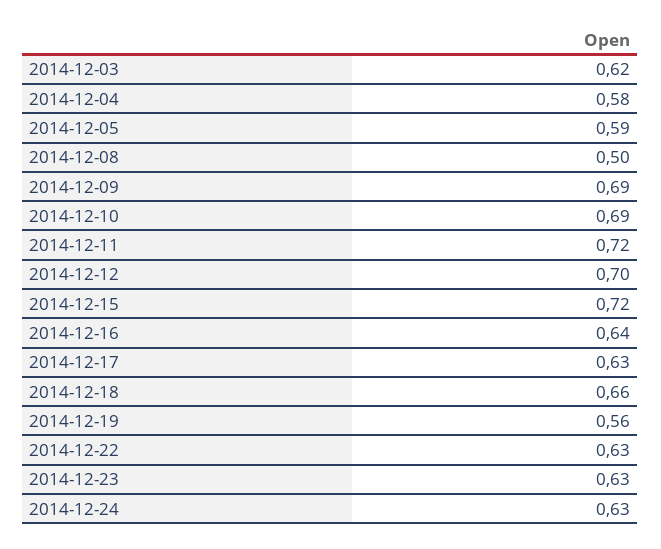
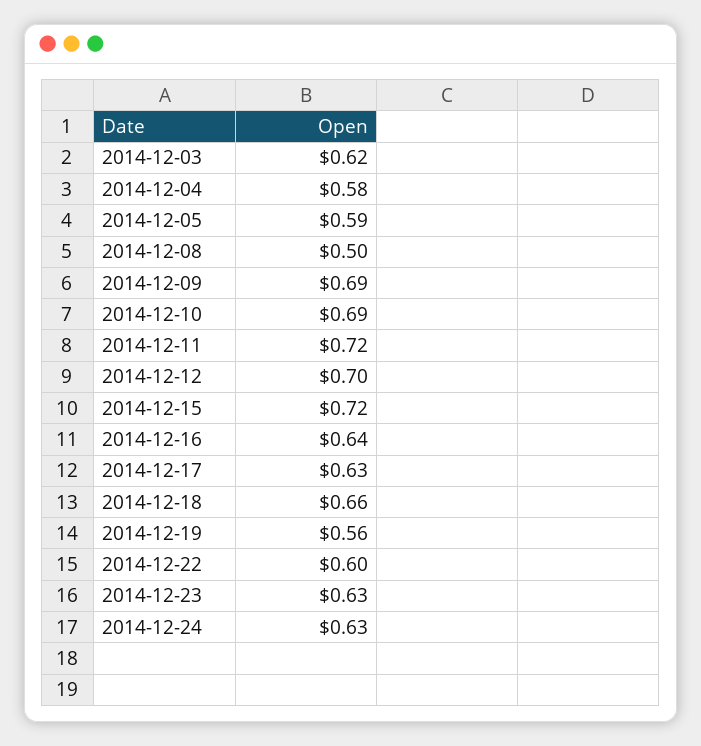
  {
    "2014-12-03": 0.62,
    "2014-12-04": 0.58,
    "2014-12-05": 0.59,
    "2014-12-08": 0.5,
    "2014-12-09": 0.69,
    "2014-12-10": 0.69,
    "2014-12-11": 0.72,
    "2014-12-12": 0.7,
    "2014-12-15": 0.72,
    "2014-12-16": 0.64,
    "2014-12-17": 0.63,
    "2014-12-18": 0.66,
    "2014-12-19": 0.56,
-   "2014-12-22": 0.63,
+   "2014-12-22": 0.6,
    "2014-12-23": 0.63,
    "2014-12-24": 0.63
  }

